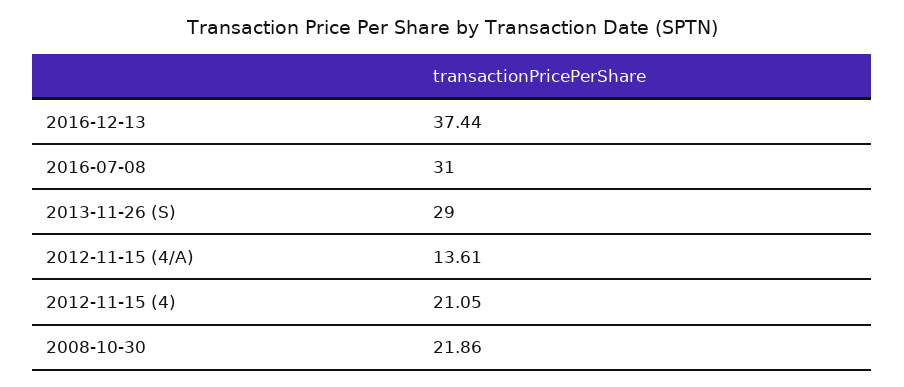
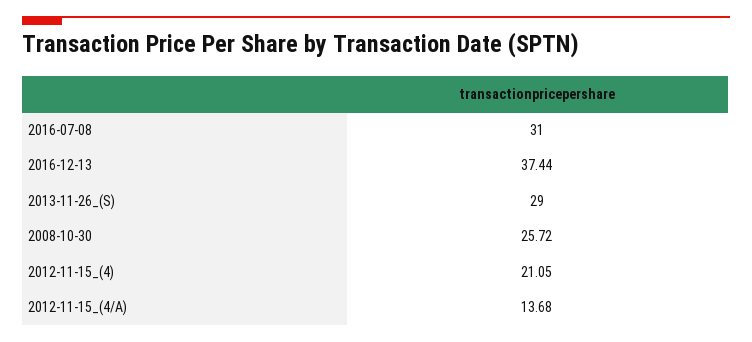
  {
    "2016-12-13": 37.44,
    "2016-07-08": 31,
    "2013-11-26 (S)": 29,
-   "2012-11-15 (4/A)": 13.61,
+   "2012-11-15 (4/A)": 13.68,
    "2012-11-15 (4)": 21.05,
-   "2008-10-30": 21.86
+   "2008-10-30": 25.72
  }

